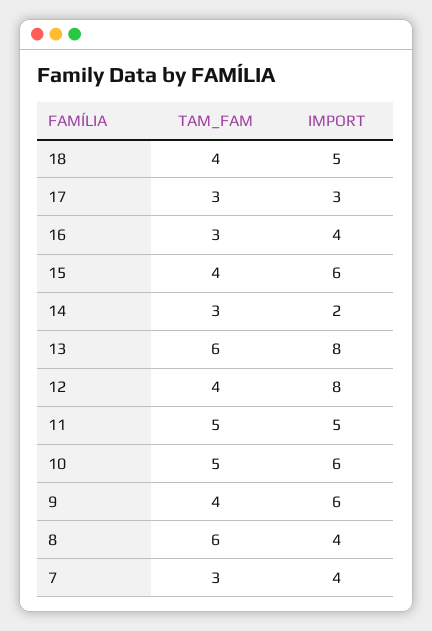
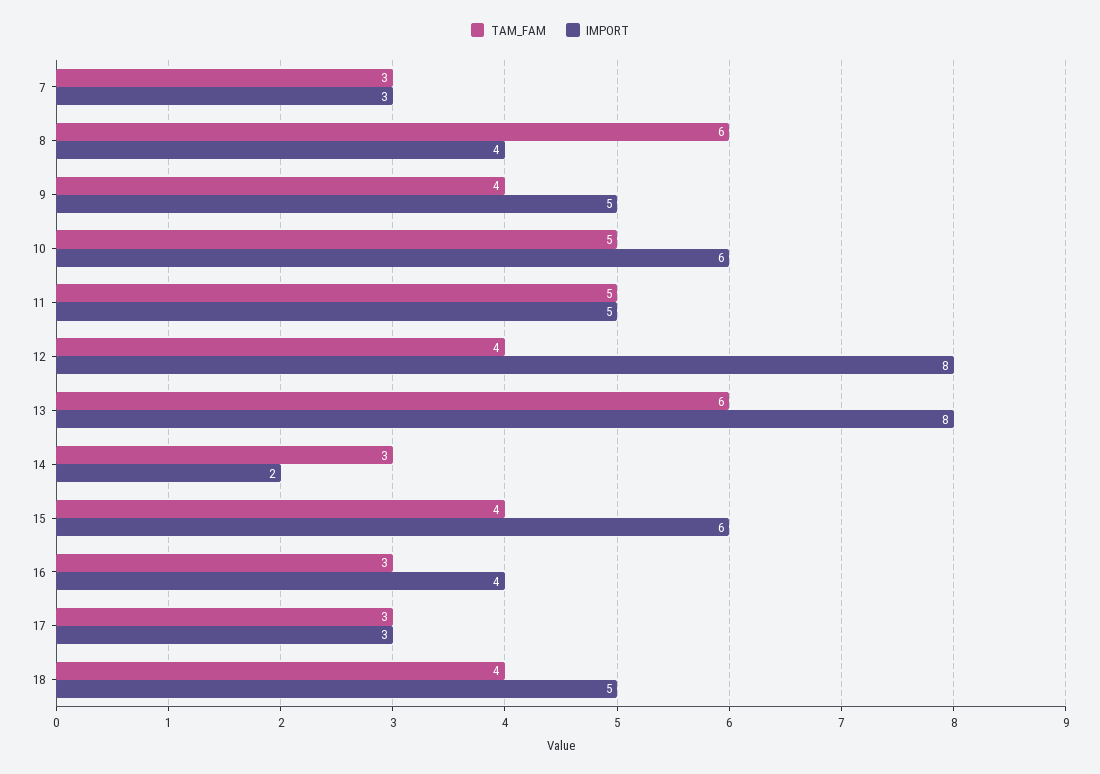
  {
    "TAM_FAM": {
      "18": 4,
      "17": 3,
      "16": 3,
      "15": 4,
      "14": 3,
      "13": 6,
      "12": 4,
      "11": 5,
      "10": 5,
      "9": 4,
      "8": 6,
      "7": 3
    },
    "IMPORT": {
      "18": 5,
      "17": 3,
      "16": 4,
      "15": 6,
      "14": 2,
      "13": 8,
      "12": 8,
      "11": 5,
      "10": 6,
-     "9": 6,
+     "9": 5,
      "8": 4,
-     "7": 4
+     "7": 3
    }
  }

